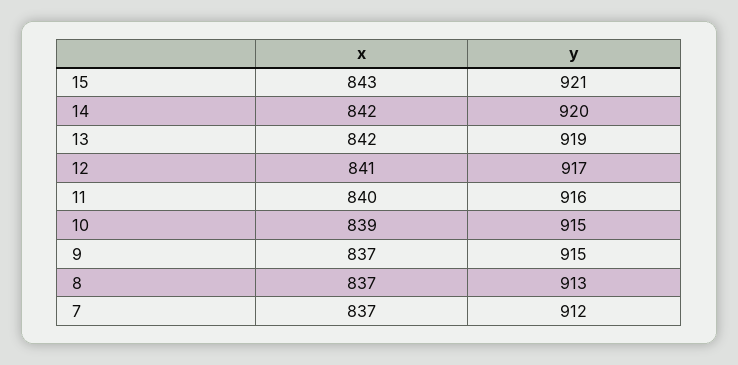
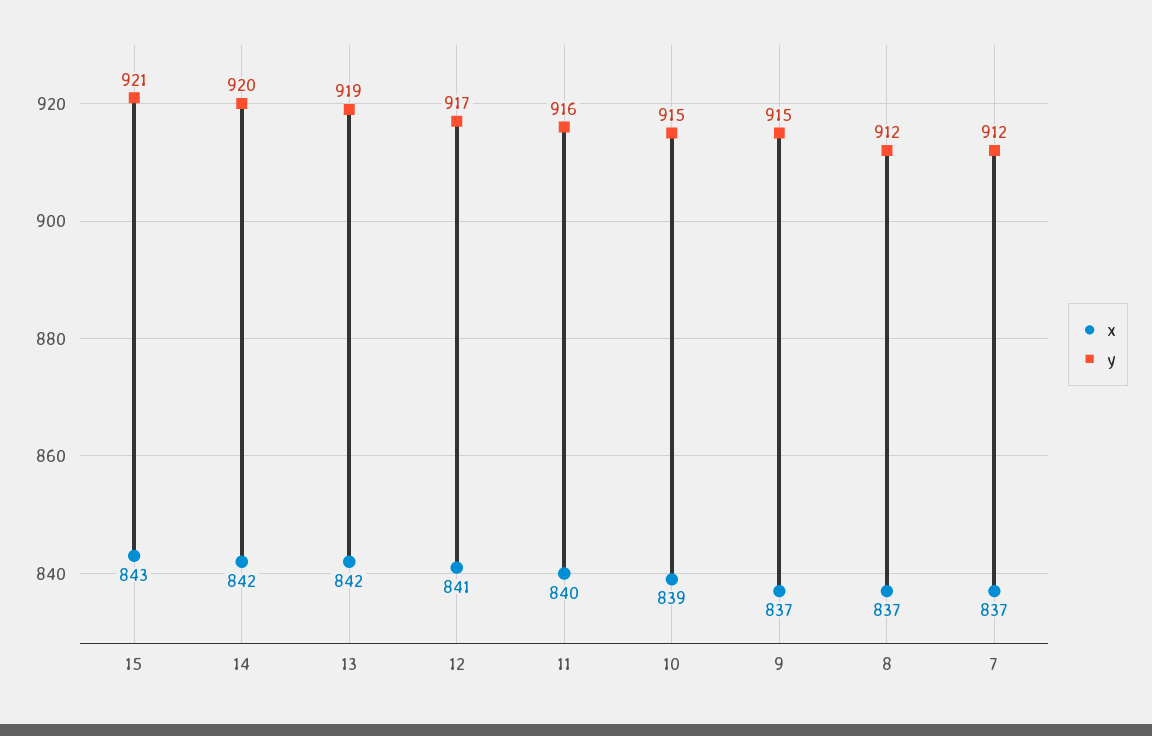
  {
    "x": {
      "15": 843,
      "14": 842,
      "13": 842,
      "12": 841,
      "11": 840,
      "10": 839,
      "9": 837,
      "8": 837,
      "7": 837
    },
    "y": {
      "15": 921,
      "14": 920,
      "13": 919,
      "12": 917,
      "11": 916,
      "10": 915,
      "9": 915,
-     "8": 913,
+     "8": 912,
      "7": 912
    }
  }

